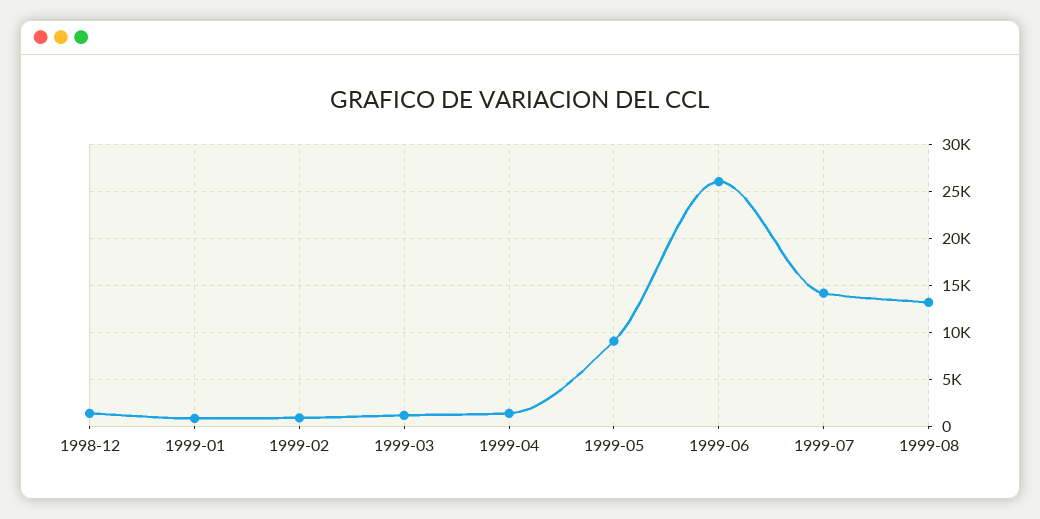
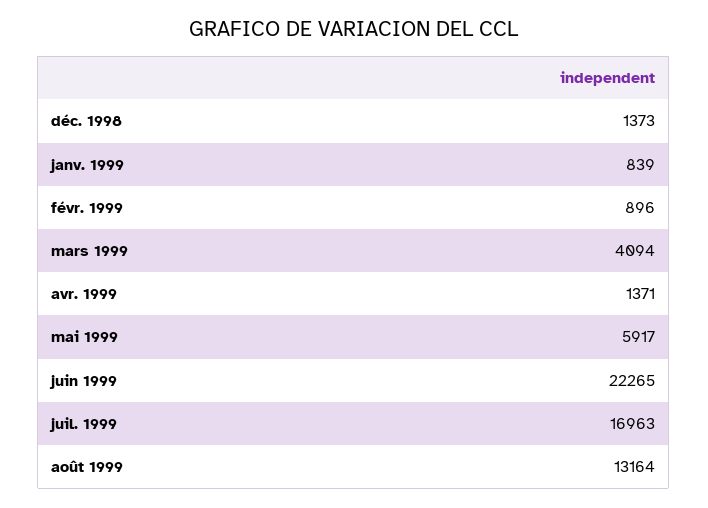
  {
    "1998-12": 1373,
    "1999-01": 839,
    "1999-02": 896,
-   "1999-03": 1000,
+   "1999-03": 4094,
    "1999-04": 1371,
-   "1999-05": 9000,
+   "1999-05": 5917,
-   "1999-06": 26000,
+   "1999-06": 22265,
-   "1999-07": 14000,
+   "1999-07": 16963,
    "1999-08": 13164
  }

